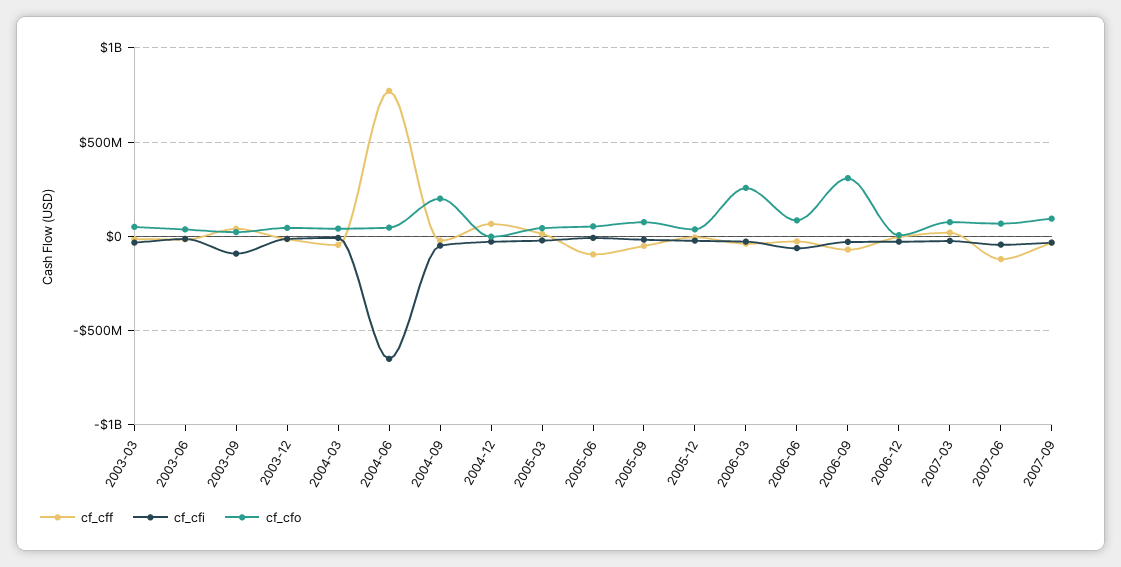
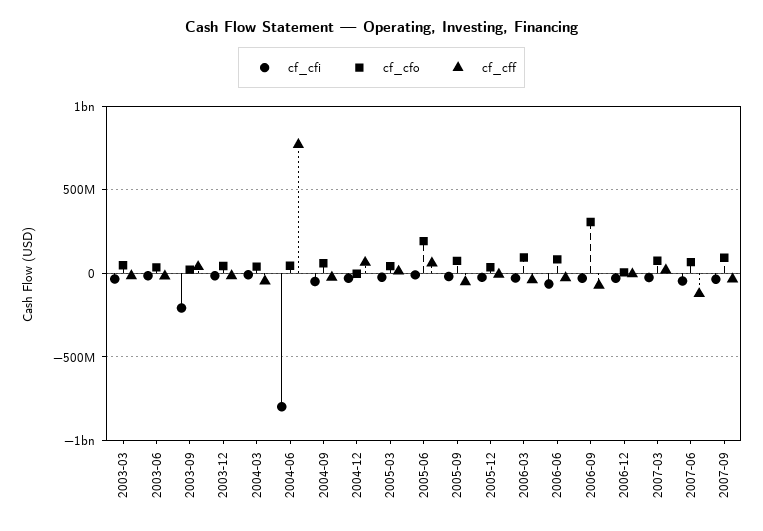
  {
    "cf_cff": {
      "2003-03": 0,
      "2003-06": 0,
      "2003-09": 50000000,
      "2003-12": 0,
      "2004-03": -50000000,
      "2004-06": 750000000,
      "2004-09": 0,
      "2004-12": 50000000,
      "2005-03": 0,
-     "2005-06": -100000000,
+     "2005-06": 50000000,
      "2005-09": -50000000,
      "2005-12": 0,
      "2006-03": -50000000,
      "2006-06": -50000000,
      "2006-09": -50000000,
      "2006-12": 0,
      "2007-03": 0,
      "2007-06": -100000000,
      "2007-09": -50000000
    },
    "cf_cfi": {
      "2003-03": -50000000,
      "2003-06": 0,
-     "2003-09": -100000000,
+     "2003-09": -200000000,
      "2003-12": 0,
      "2004-03": 0,
-     "2004-06": -650000000,
+     "2004-06": -800000000,
      "2004-09": -50000000,
      "2004-12": -50000000,
      "2005-03": 0,
      "2005-06": 0,
      "2005-09": 0,
      "2005-12": 0,
      "2006-03": -50000000,
      "2006-06": -50000000,
      "2006-09": -50000000,
      "2006-12": -50000000,
      "2007-03": 0,
      "2007-06": -50000000,
      "2007-09": -50000000
    },
    "cf_cfo": {
      "2003-03": 50000000,
      "2003-06": 50000000,
      "2003-09": 0,
      "2003-12": 50000000,
      "2004-03": 50000000,
      "2004-06": 50000000,
-     "2004-09": 200000000,
+     "2004-09": 50000000,
      "2004-12": 0,
      "2005-03": 50000000,
-     "2005-06": 50000000,
+     "2005-06": 200000000,
      "2005-09": 50000000,
      "2005-12": 50000000,
-     "2006-03": 250000000,
+     "2006-03": 100000000,
      "2006-06": 100000000,
      "2006-09": 300000000,
      "2006-12": 0,
      "2007-03": 100000000,
      "2007-06": 50000000,
      "2007-09": 100000000
    }
  }

